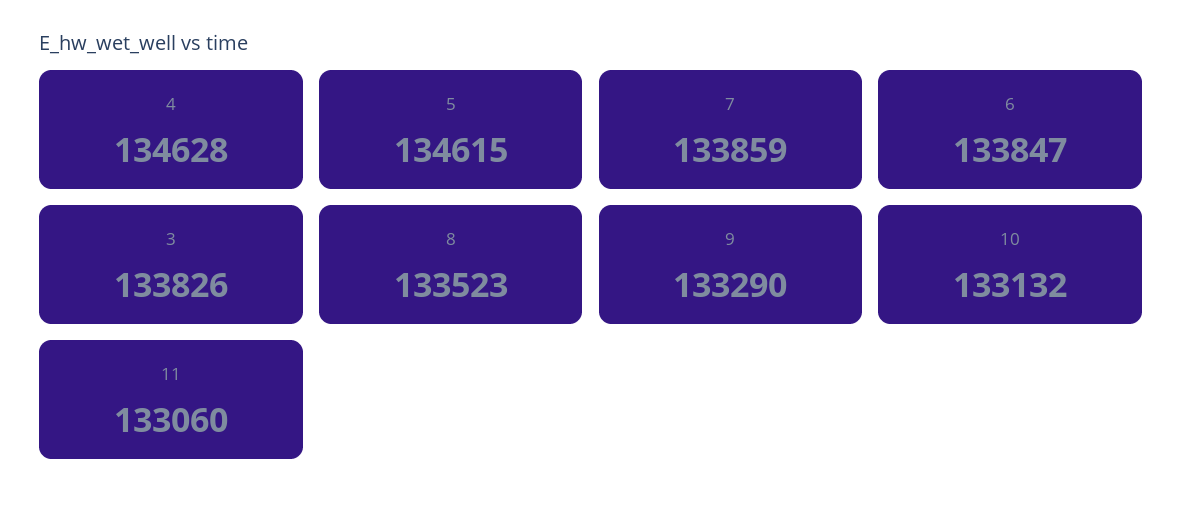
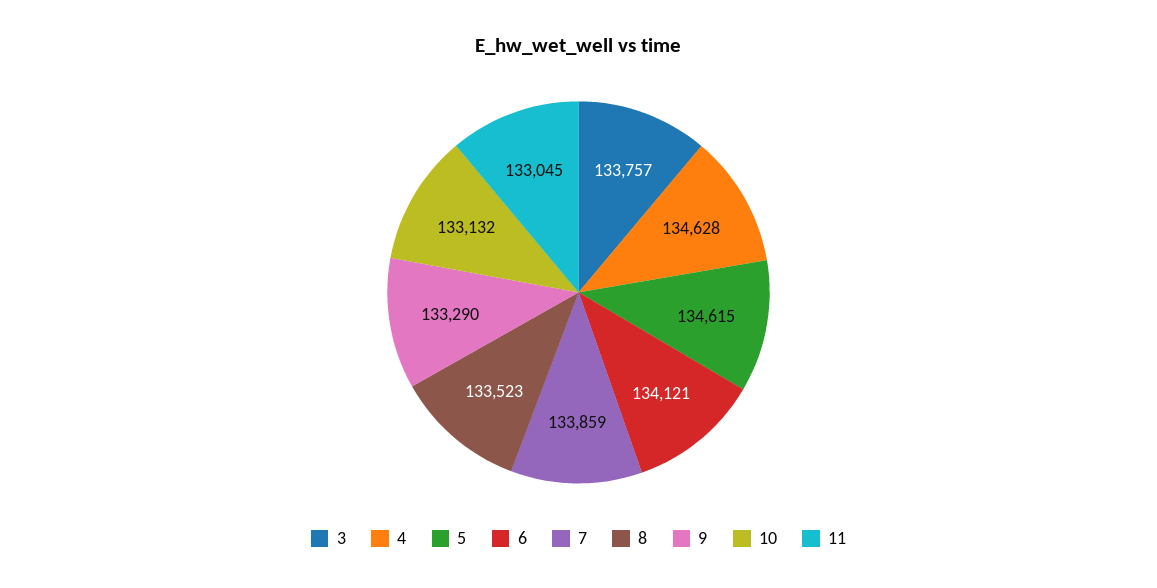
  {
    "4": 134628,
    "5": 134615,
    "7": 133859,
-   "6": 133847,
+   "6": 134121,
-   "3": 133826,
+   "3": 133757,
    "8": 133523,
    "9": 133290,
    "10": 133132,
-   "11": 133060
+   "11": 133045
  }

